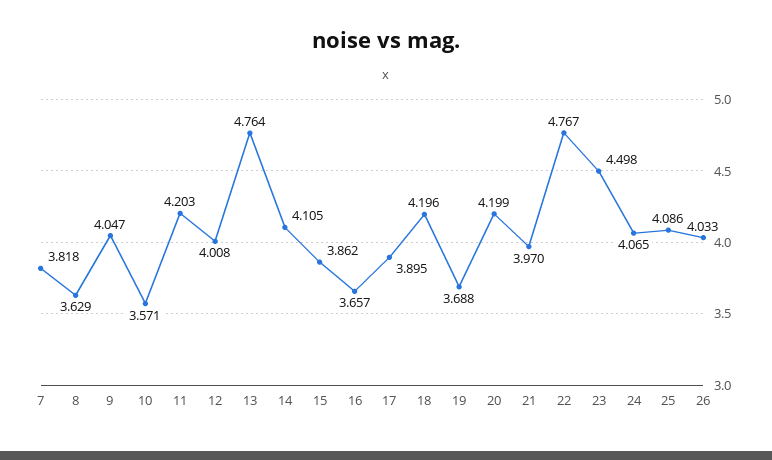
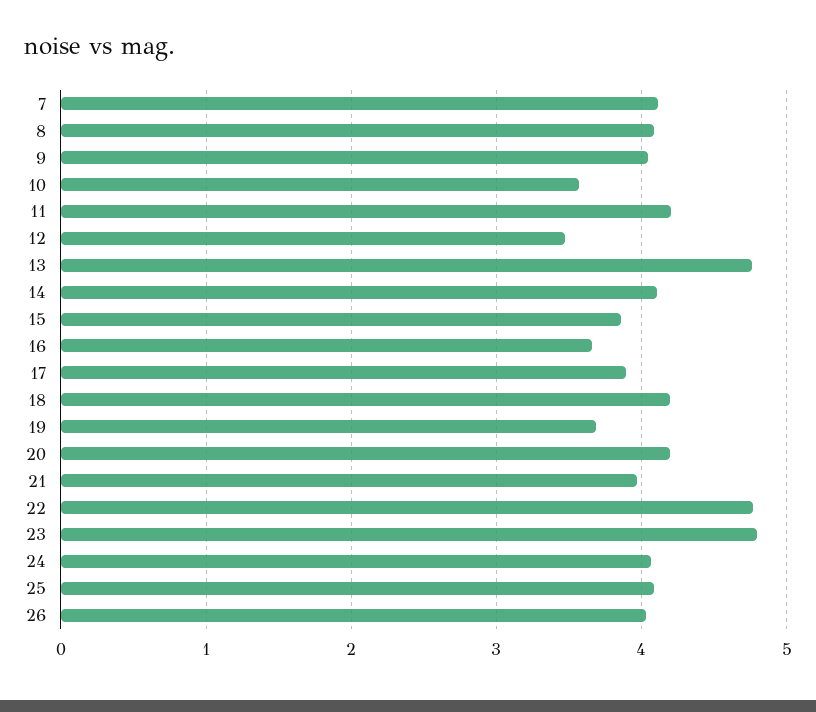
  {
-   "7": 3.818,
+   "7": 4.1,
-   "8": 3.629,
+   "8": 4.1,
    "9": 4.047,
    "10": 3.571,
    "11": 4.203,
-   "12": 4.008,
+   "12": 3.5,
    "13": 4.764,
    "14": 4.105,
    "15": 3.862,
    "16": 3.657,
    "17": 3.895,
    "18": 4.196,
    "19": 3.688,
    "20": 4.199,
    "21": 3.97,
    "22": 4.767,
-   "23": 4.498,
+   "23": 4.8,
    "24": 4.065,
    "25": 4.086,
    "26": 4.033
  }

